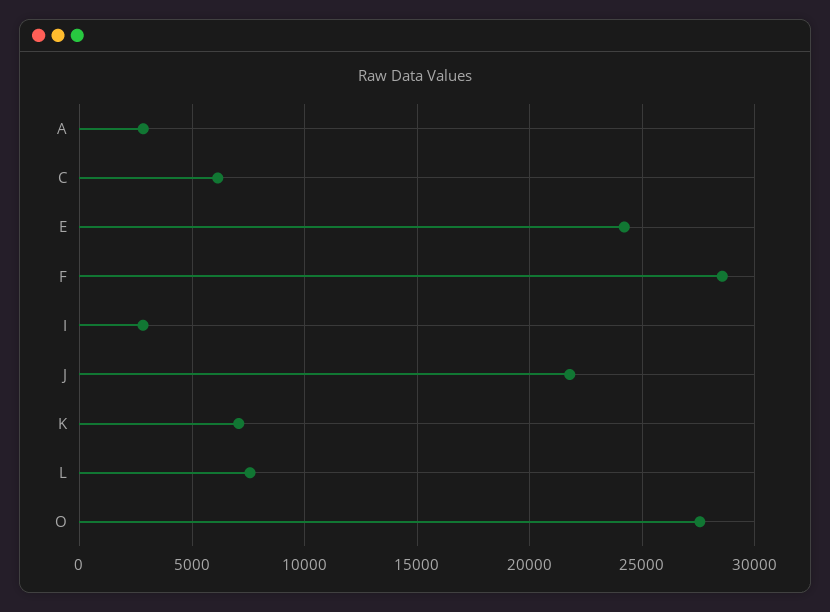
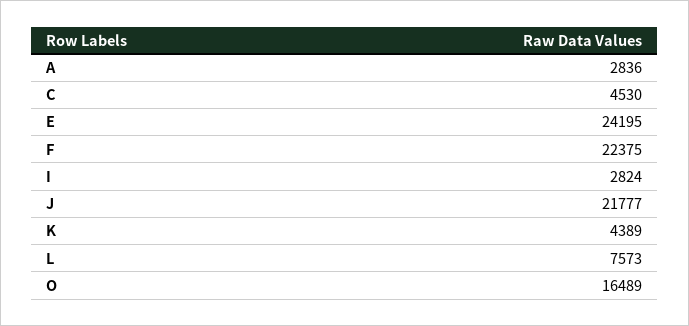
  {
    "A": 2836,
-   "C": 6000,
+   "C": 4530,
    "E": 24195,
-   "F": 28500,
+   "F": 22375,
    "I": 2824,
    "J": 21777,
-   "K": 7000,
+   "K": 4389,
    "L": 7573,
-   "O": 27500
+   "O": 16489
  }

